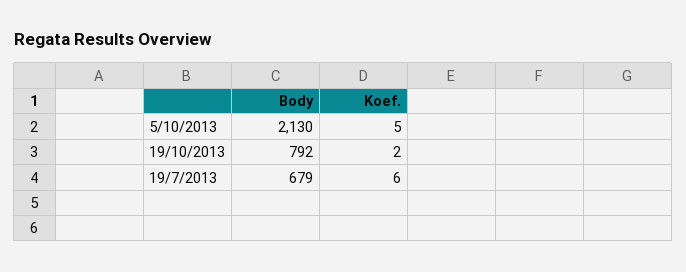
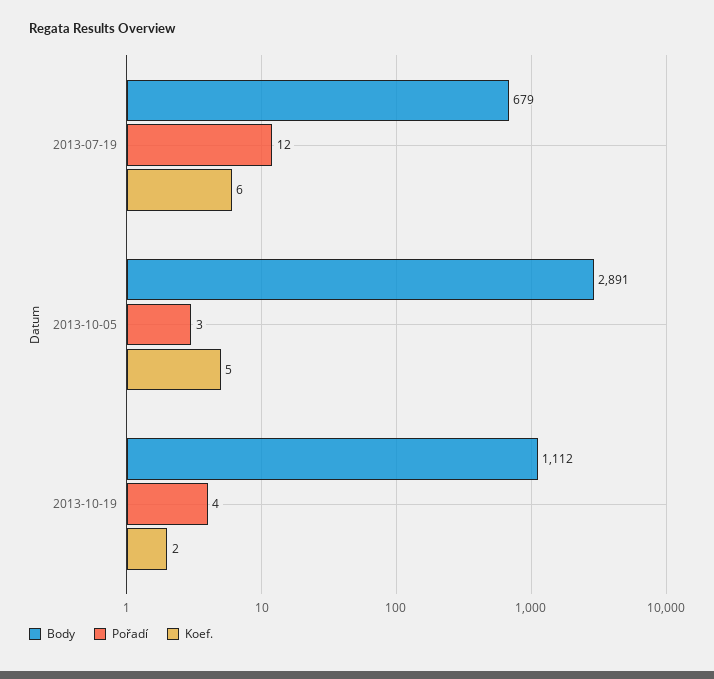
  {
    "Body": {
-     "5/10/2013": 2130,
+     "5/10/2013": 2891,
-     "19/10/2013": 792,
+     "19/10/2013": 1112,
      "19/7/2013": 679
    },
    "Koef.": {
      "5/10/2013": 5,
      "19/10/2013": 2,
      "19/7/2013": 6
-   }
+   },
+   "Pořadí": {
+     "19/7/2013": 12,
+     "5/10/2013": 3,
+     "19/10/2013": 4
+   }
  }

